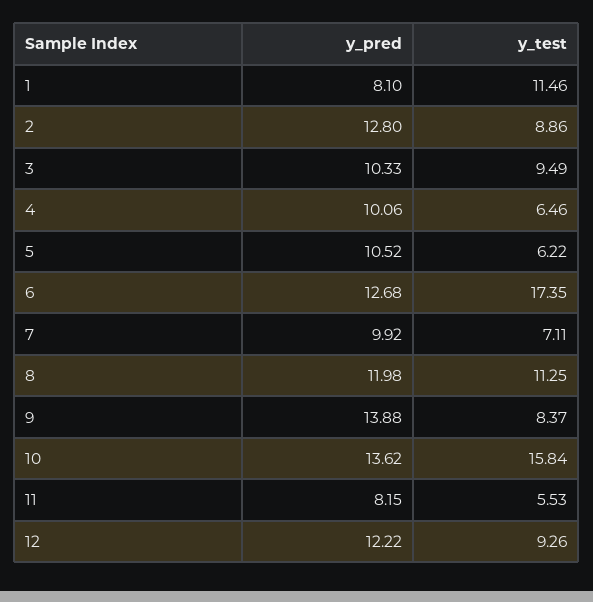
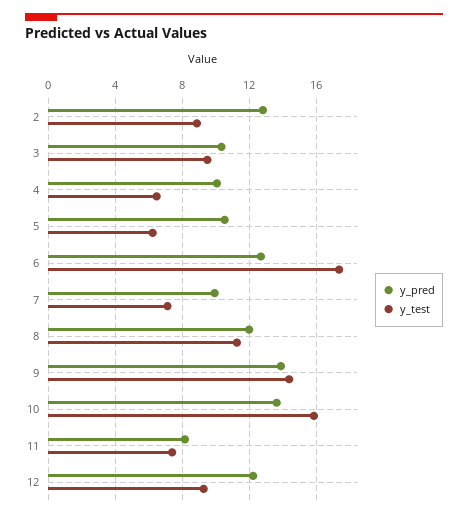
  {
    "y_pred": {
-     "1": 8.1,
      "2": 12.8,
      "3": 10.33,
      "4": 10.06,
      "5": 10.52,
      "6": 12.68,
      "7": 9.92,
      "8": 11.98,
      "9": 13.88,
      "10": 13.62,
      "11": 8.15,
      "12": 12.22
    },
    "y_test": {
-     "1": 11.46,
      "2": 8.86,
      "3": 9.49,
      "4": 6.46,
      "5": 6.22,
      "6": 17.35,
      "7": 7.11,
      "8": 11.25,
-     "9": 8.37,
+     "9": 14.5,
      "10": 15.84,
-     "11": 5.53,
+     "11": 7.5,
      "12": 9.26
    }
  }

